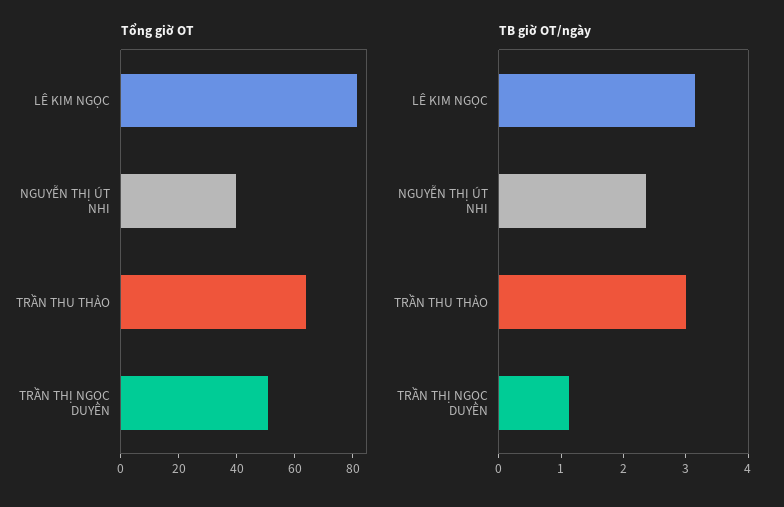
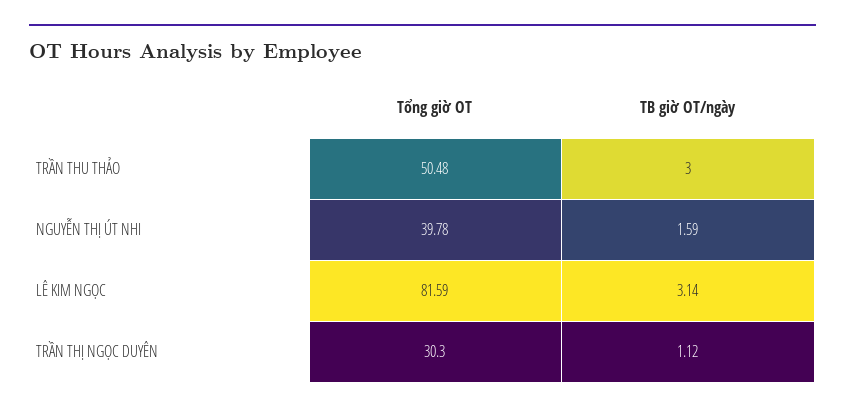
  {
    "Tổng giờ OT": {
      "LÊ KIM NGỌC": 81.59,
      "NGUYỄN THỊ ÚT NHI": 39.78,
-     "TRẦN THU THẢO": 65,
+     "TRẦN THU THẢO": 50.48,
-     "TRẦN THỊ NGỌC DUYÊN": 50
+     "TRẦN THỊ NGỌC DUYÊN": 30.3
    },
    "TB giờ OT/ngày": {
      "LÊ KIM NGỌC": 3.14,
-     "NGUYỄN THỊ ÚT NHI": 2.4,
+     "NGUYỄN THỊ ÚT NHI": 1.59,
      "TRẦN THU THẢO": 3,
      "TRẦN THỊ NGỌC DUYÊN": 1.12
    }
  }

